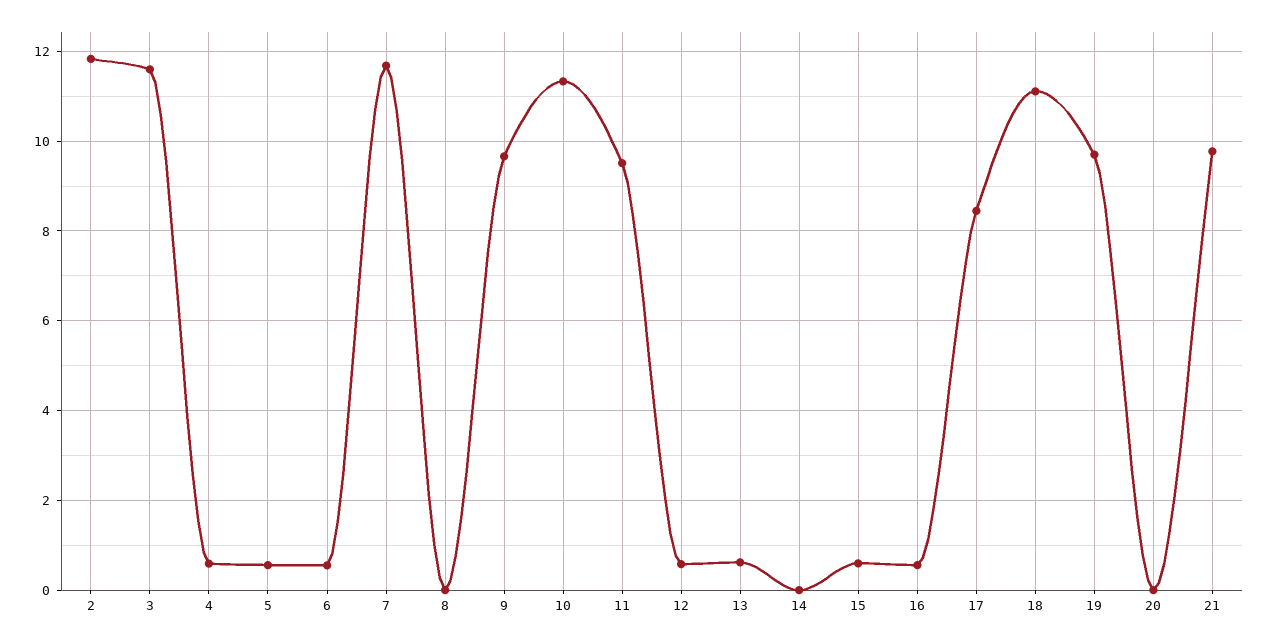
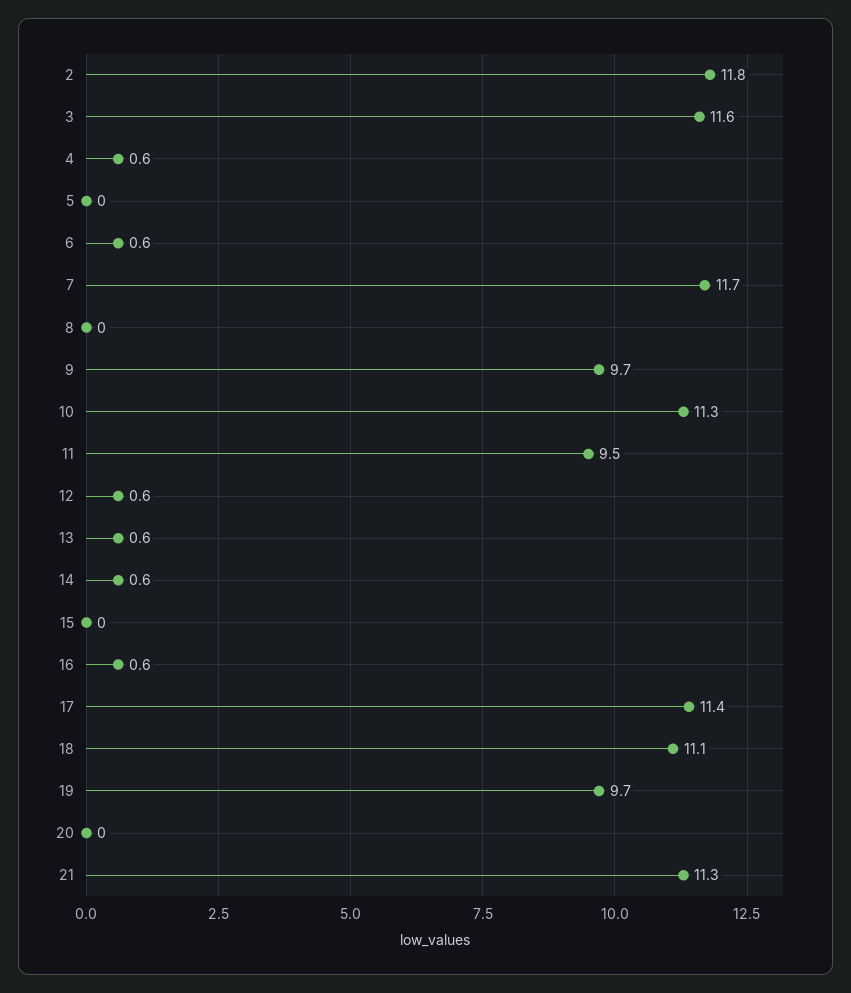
  {
    "2": 11.8,
    "3": 11.6,
    "4": 0.6,
-   "5": 0.6,
+   "5": 0,
    "6": 0.6,
    "7": 11.7,
    "8": 0,
    "9": 9.7,
    "10": 11.3,
    "11": 9.5,
    "12": 0.6,
    "13": 0.6,
-   "14": 0,
+   "14": 0.6,
-   "15": 0.6,
+   "15": 0,
    "16": 0.6,
-   "17": 8.4,
+   "17": 11.4,
    "18": 11.1,
    "19": 9.7,
    "20": 0,
-   "21": 9.8
+   "21": 11.3
  }

